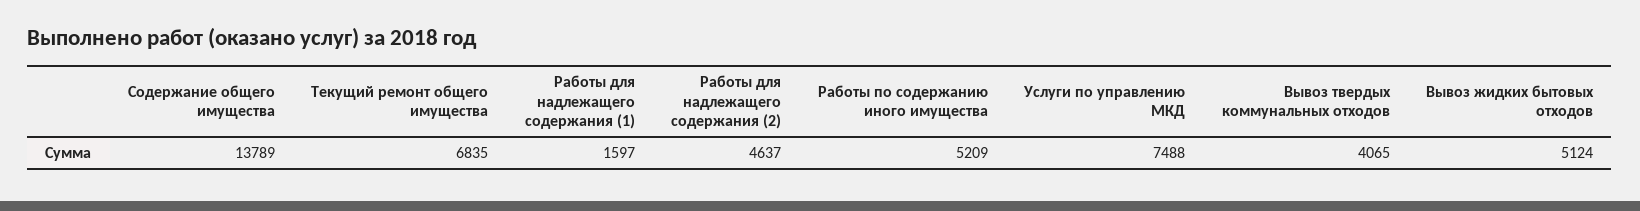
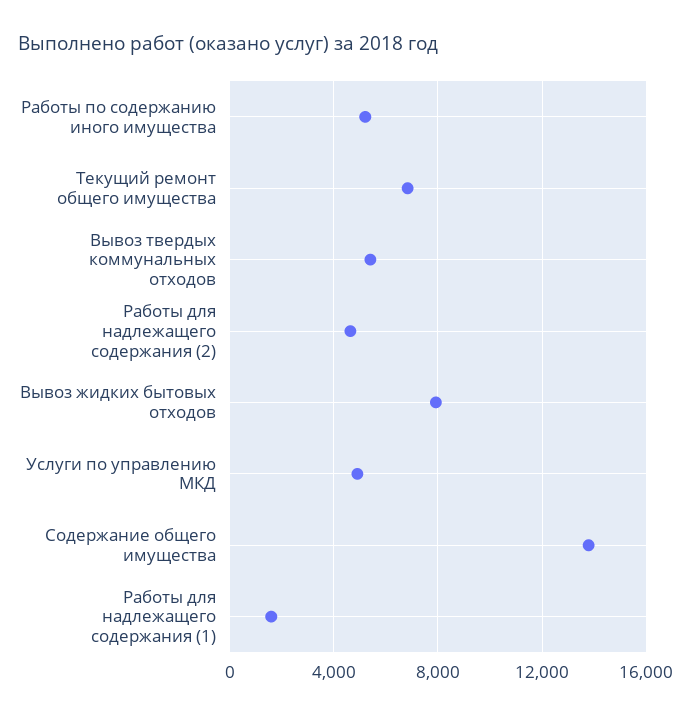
  {
    "Содержание общего имущества": 13789,
    "Текущий ремонт общего имущества": 6835,
    "Работы для надлежащего содержания (1)": 1597,
    "Работы для надлежащего содержания (2)": 4637,
    "Работы по содержанию иного имущества": 5209,
-   "Услуги по управлению МКД": 7488,
+   "Услуги по управлению МКД": 5000,
-   "Вывоз твердых коммунальных отходов": 4065,
+   "Вывоз твердых коммунальных отходов": 5500,
-   "Вывоз жидких бытовых отходов": 5124
+   "Вывоз жидких бытовых отходов": 8000
  }

